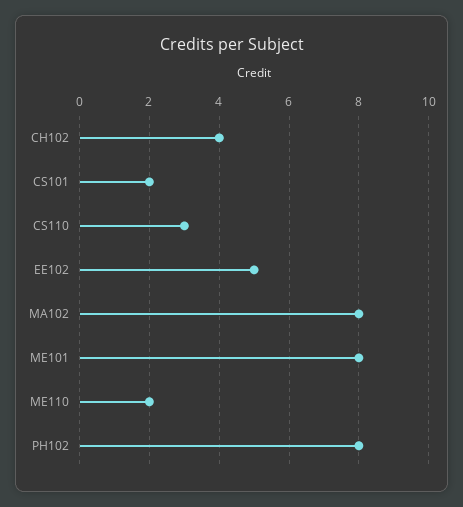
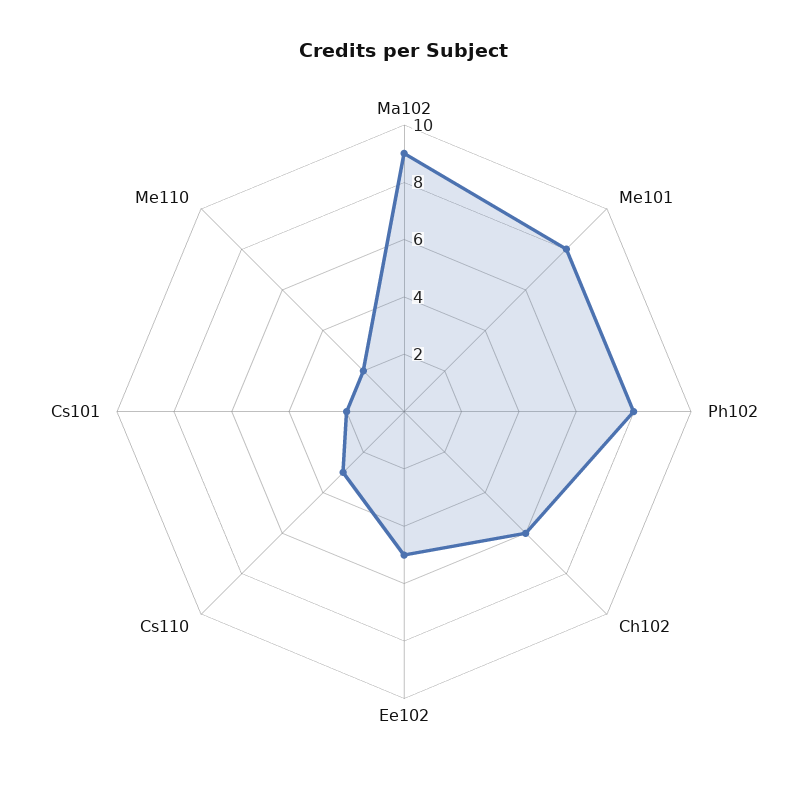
  {
-   "CH102": 4,
+   "CH102": 6,
    "CS101": 2,
    "CS110": 3,
    "EE102": 5,
-   "MA102": 8,
+   "MA102": 9,
    "ME101": 8,
    "ME110": 2,
    "PH102": 8
  }

